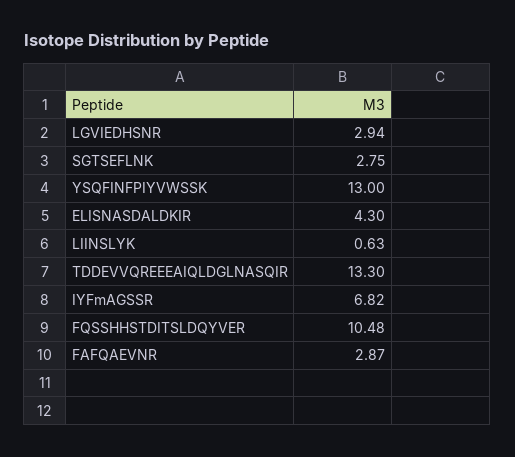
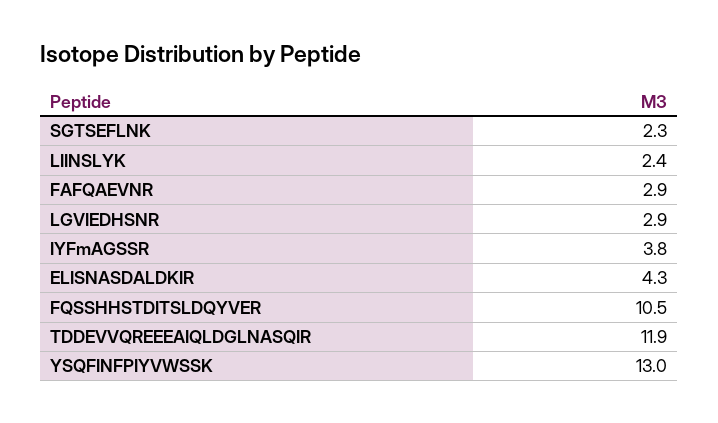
  {
    "LGVIEDHSNR": 2.94,
-   "SGTSEFLNK": 2.75,
+   "SGTSEFLNK": 2.3,
    "YSQFINFPIYVWSSK": 13,
    "ELISNASDALDKIR": 4.3,
-   "LIINSLYK": 0.63,
+   "LIINSLYK": 2.4,
-   "TDDEVVQREEEAIQLDGLNASQIR": 13.3,
+   "TDDEVVQREEEAIQLDGLNASQIR": 11.9,
-   "IYFmAGSSR": 6.82,
+   "IYFmAGSSR": 3.8,
    "FQSSHHSTDITSLDQYVER": 10.48,
    "FAFQAEVNR": 2.87
  }

